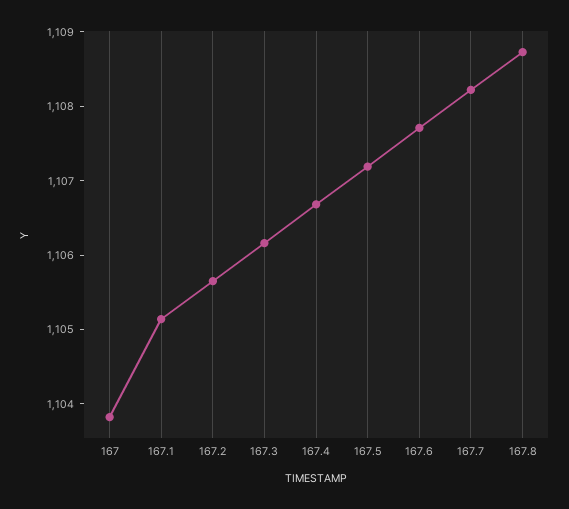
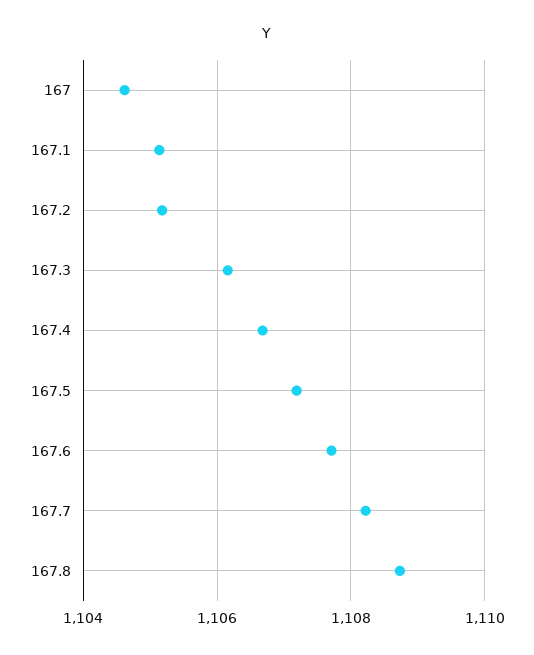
  {
-   "167": 1103.8,
+   "167": 1104.6,
    "167.1": 1105.2,
-   "167.2": 1105.6,
+   "167.2": 1105.2,
    "167.3": 1106.2,
    "167.4": 1106.6,
    "167.5": 1107.2,
    "167.6": 1107.8,
    "167.7": 1108.2,
    "167.8": 1108.8
  }

